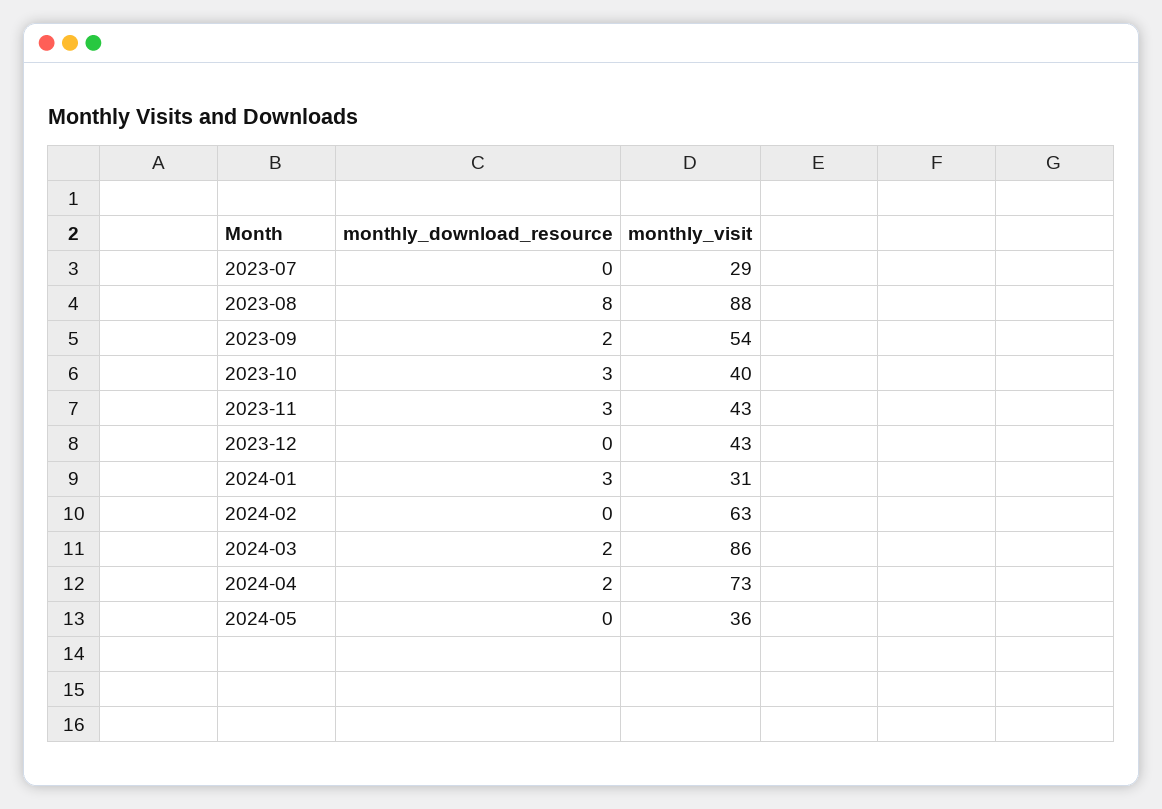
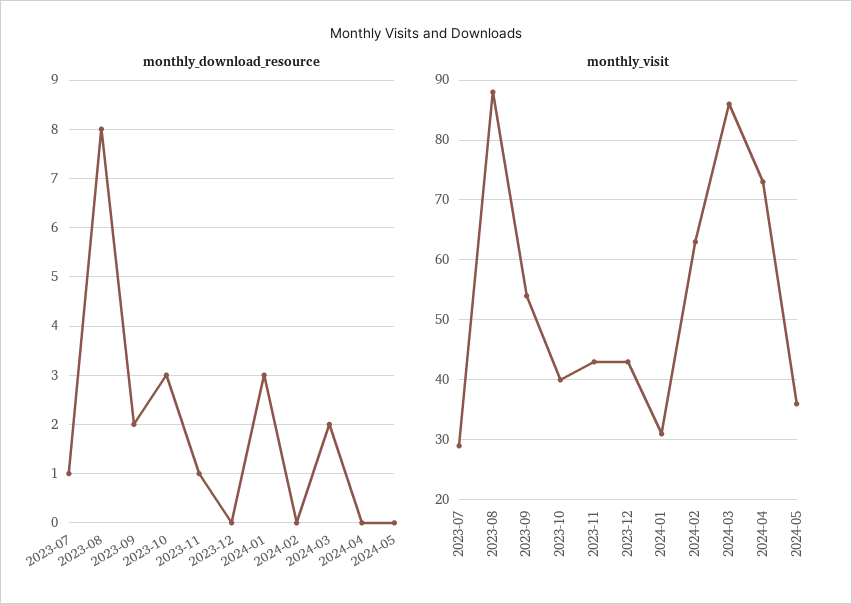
  {
    "monthly_download_resource": {
-     "2023-07": 0,
+     "2023-07": 1,
      "2023-08": 8,
      "2023-09": 2,
      "2023-10": 3,
-     "2023-11": 3,
+     "2023-11": 1,
      "2023-12": 0,
      "2024-01": 3,
      "2024-02": 0,
      "2024-03": 2,
-     "2024-04": 2,
+     "2024-04": 0,
      "2024-05": 0
    },
    "monthly_visit": {
      "2023-07": 29,
      "2023-08": 88,
      "2023-09": 54,
      "2023-10": 40,
      "2023-11": 43,
      "2023-12": 43,
      "2024-01": 31,
      "2024-02": 63,
      "2024-03": 86,
      "2024-04": 73,
      "2024-05": 36
    }
  }

